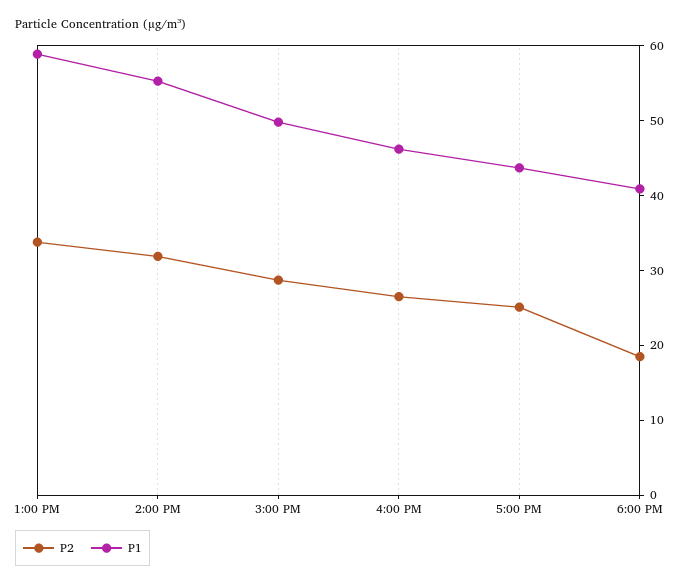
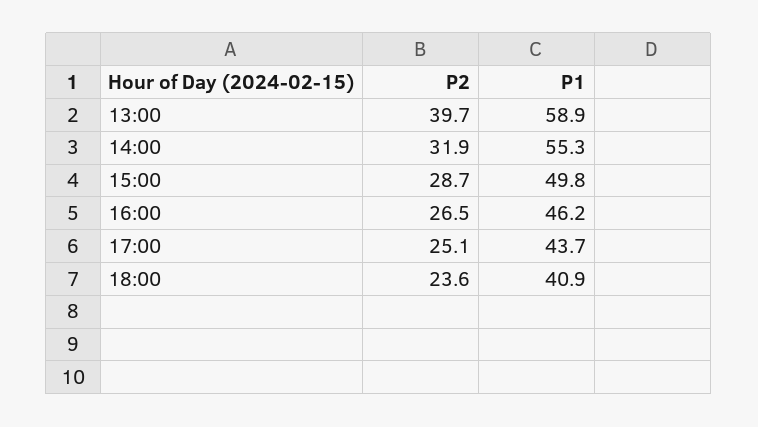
  {
    "P2": {
-     "1:00 PM": 34,
+     "1:00 PM": 39.7,
      "2:00 PM": 31.9,
      "3:00 PM": 28.7,
      "4:00 PM": 26.5,
      "5:00 PM": 25.1,
-     "6:00 PM": 18
+     "6:00 PM": 23.6
    },
    "P1": {
      "1:00 PM": 58.9,
      "2:00 PM": 55.3,
      "3:00 PM": 49.8,
      "4:00 PM": 46.2,
      "5:00 PM": 43.7,
      "6:00 PM": 40.9
    }
  }

